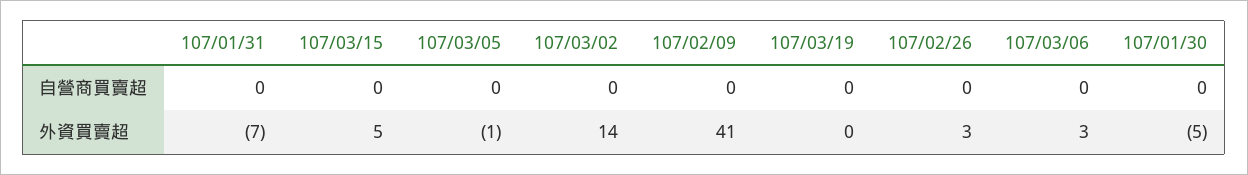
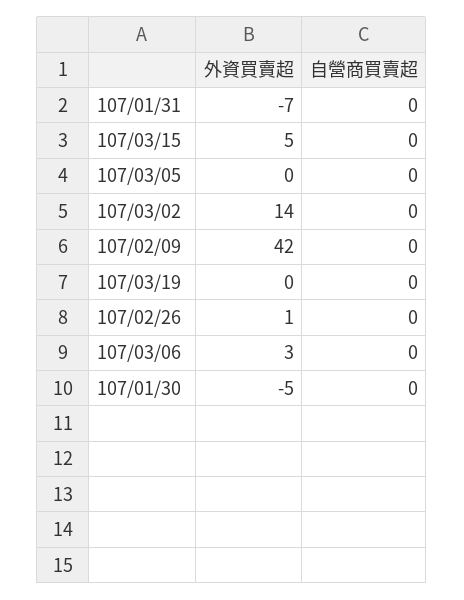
  {
    "107/01/31": {
      "自營商買賣超": 0,
      "外資買賣超": -7
    },
    "107/03/15": {
      "自營商買賣超": 0,
      "外資買賣超": 5
    },
    "107/03/05": {
      "自營商買賣超": 0,
-     "外資買賣超": -1
+     "外資買賣超": 0
    },
    "107/03/02": {
      "自營商買賣超": 0,
      "外資買賣超": 14
    },
    "107/02/09": {
      "自營商買賣超": 0,
-     "外資買賣超": 41
+     "外資買賣超": 42
    },
    "107/03/19": {
      "自營商買賣超": 0,
      "外資買賣超": 0
    },
    "107/02/26": {
      "自營商買賣超": 0,
-     "外資買賣超": 3
+     "外資買賣超": 1
    },
    "107/03/06": {
      "自營商買賣超": 0,
      "外資買賣超": 3
    },
    "107/01/30": {
      "自營商買賣超": 0,
      "外資買賣超": -5
    }
  }

